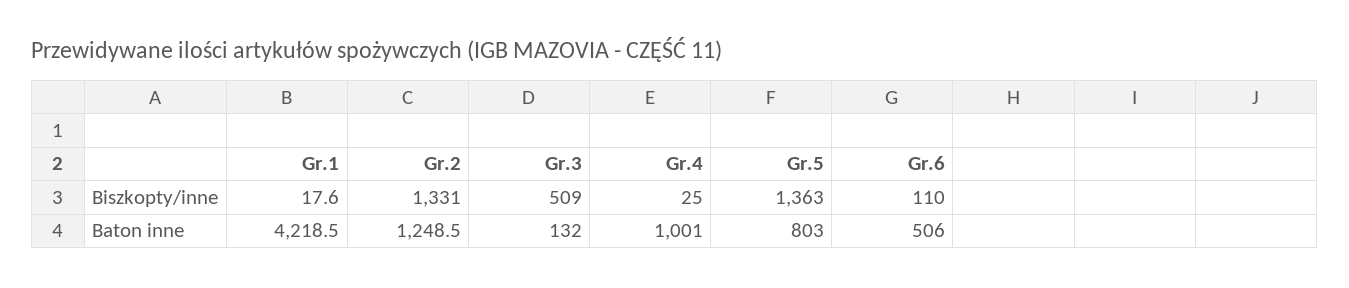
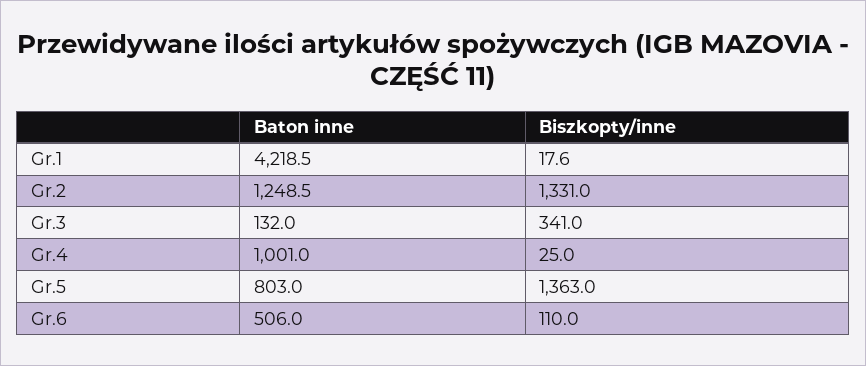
  {
    "Gr.1": {
      "Biszkopty/inne": 17.6,
      "Baton inne": 4218.5
    },
    "Gr.2": {
      "Biszkopty/inne": 1331,
      "Baton inne": 1248.5
    },
    "Gr.3": {
-     "Biszkopty/inne": 509,
+     "Biszkopty/inne": 341,
      "Baton inne": 132
    },
    "Gr.4": {
      "Biszkopty/inne": 25,
      "Baton inne": 1001
    },
    "Gr.5": {
      "Biszkopty/inne": 1363,
      "Baton inne": 803
    },
    "Gr.6": {
      "Biszkopty/inne": 110,
      "Baton inne": 506
    }
  }

